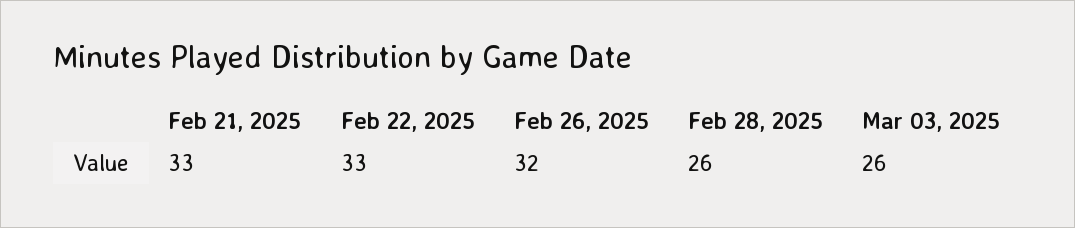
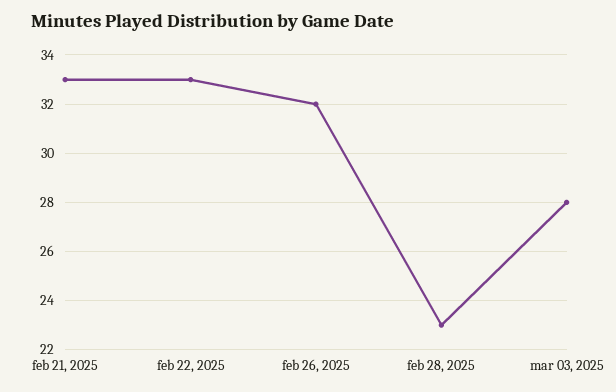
  {
    "Feb 21, 2025": 33,
    "Feb 22, 2025": 33,
    "Feb 26, 2025": 32,
-   "Feb 28, 2025": 26,
+   "Feb 28, 2025": 23,
-   "Mar 03, 2025": 26
+   "Mar 03, 2025": 28
  }

